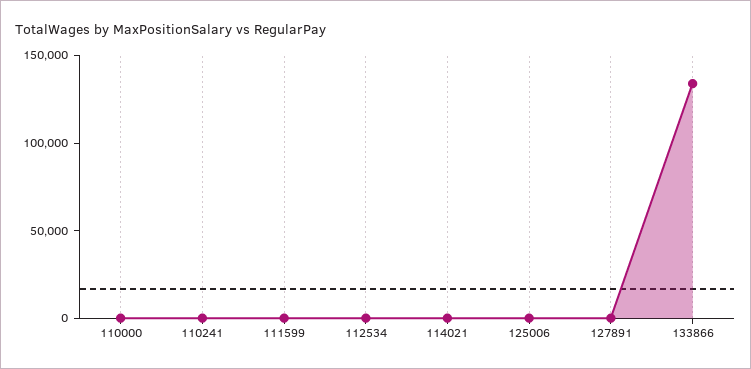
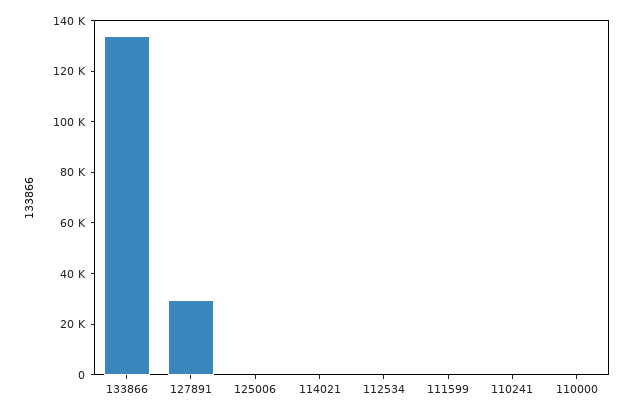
  {
    "110000": 0,
    "110241": 0,
    "111599": 0,
    "112534": 0,
    "114021": 0,
    "125006": 0,
-   "127891": 0,
+   "127891": 30000,
    "133866": 135000
  }

